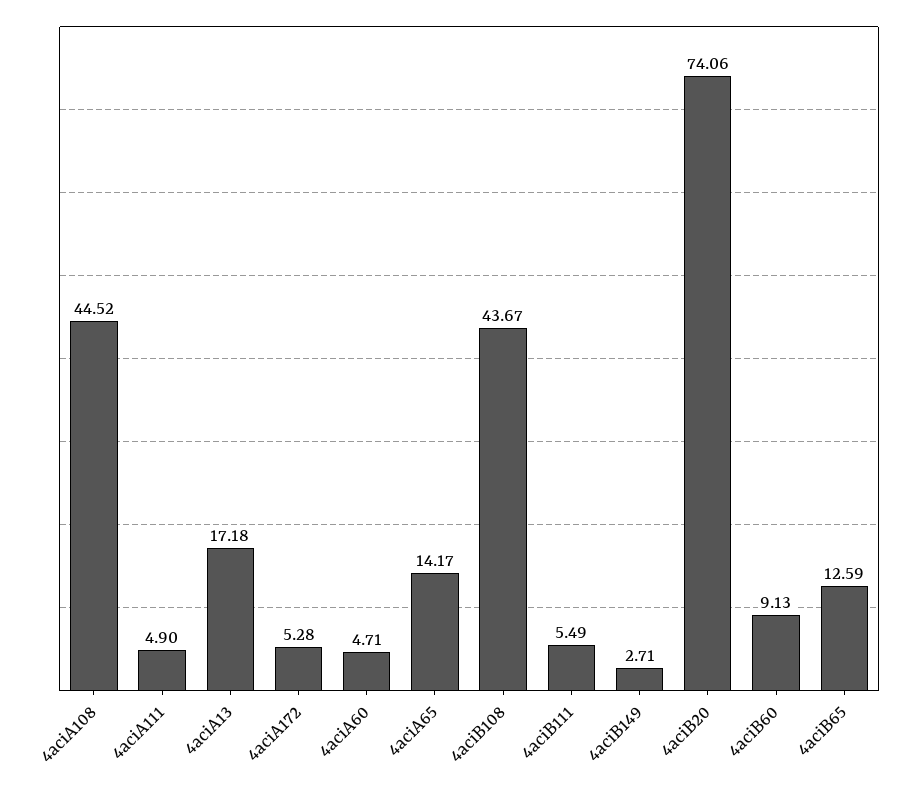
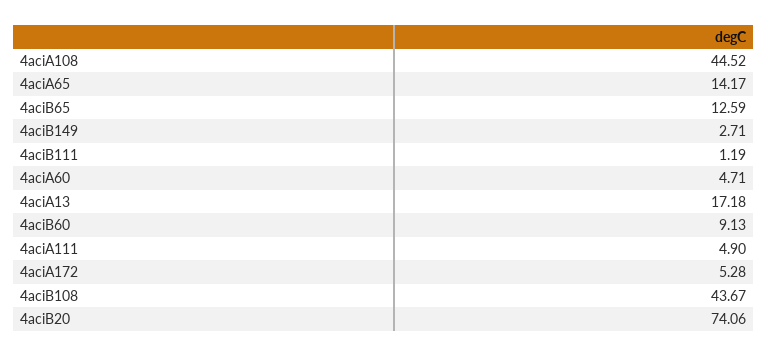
  {
    "4aciA108": 44.52,
    "4aciA111": 4.9,
    "4aciA13": 17.18,
    "4aciA172": 5.28,
    "4aciA60": 4.71,
    "4aciA65": 14.17,
    "4aciB108": 43.67,
-   "4aciB111": 5.49,
+   "4aciB111": 1.19,
    "4aciB149": 2.71,
    "4aciB20": 74.06,
    "4aciB60": 9.13,
    "4aciB65": 12.59
  }

